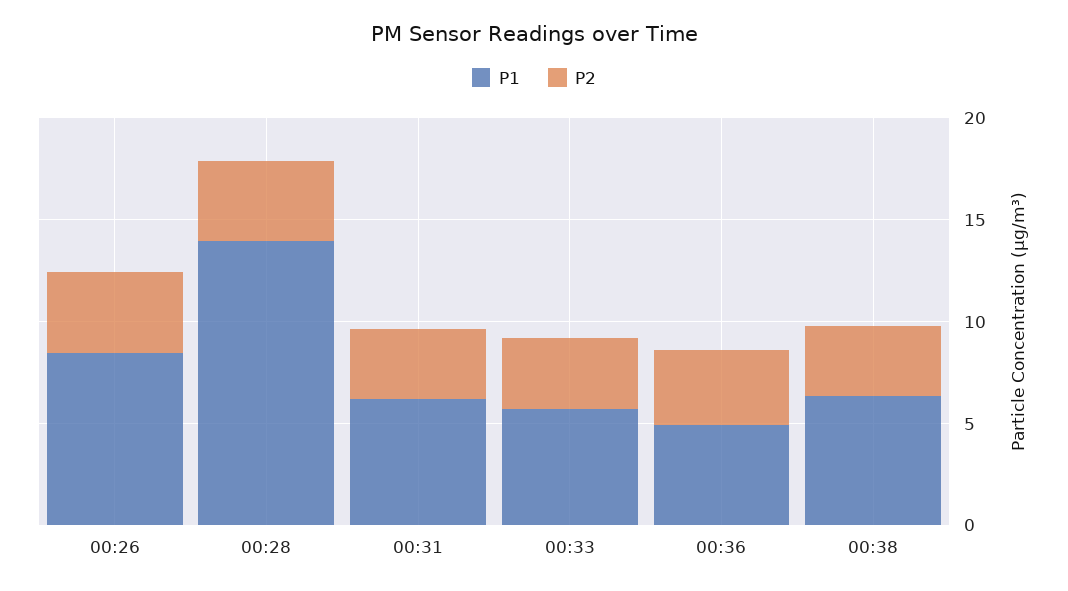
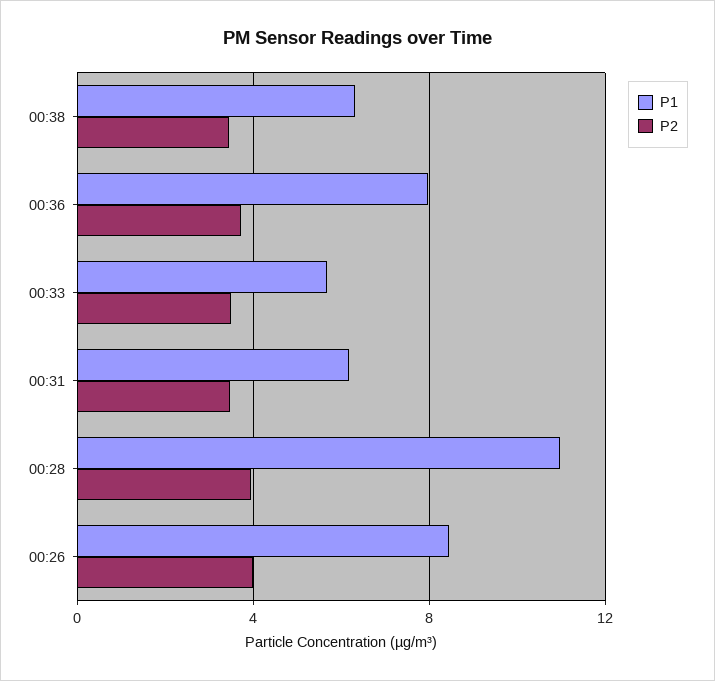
  {
    "P1": {
      "00:26": 8.5,
-     "00:28": 14,
+     "00:28": 11,
      "00:31": 6,
      "00:33": 5.5,
-     "00:36": 5,
+     "00:36": 8,
      "00:38": 6.5
    },
    "P2": {
      "00:26": 4,
      "00:28": 4,
      "00:31": 3.5,
      "00:33": 3.5,
      "00:36": 3.5,
      "00:38": 3.5
    }
  }

